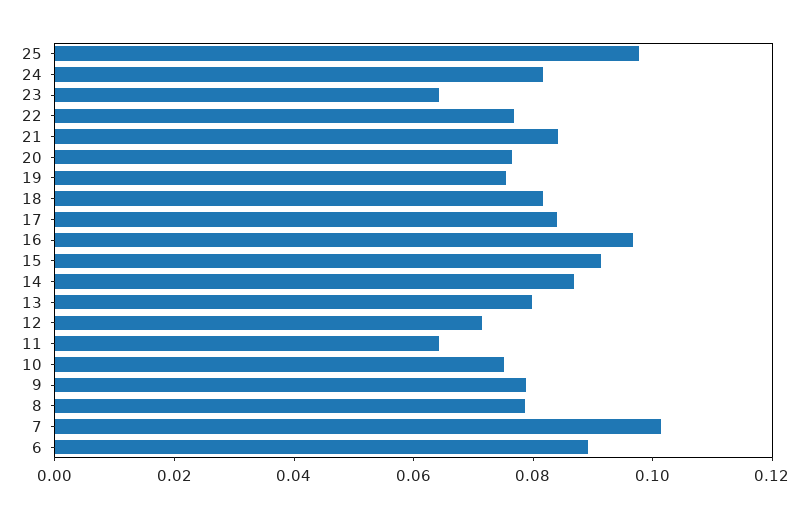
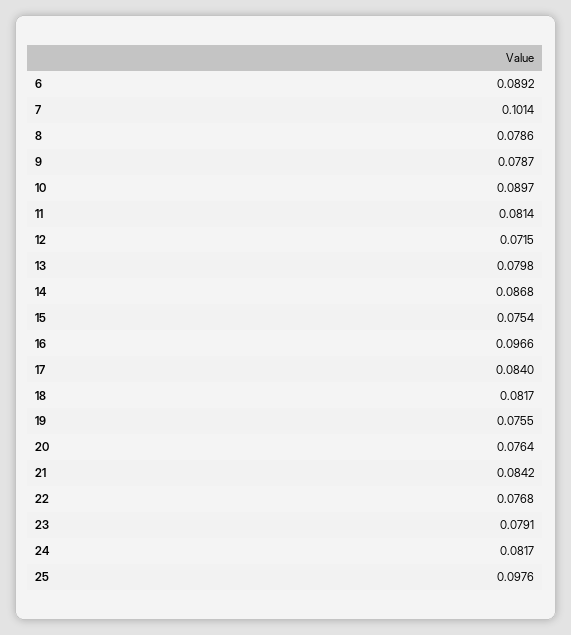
  {
    "25": 0.0976,
    "24": 0.0817,
-   "23": 0.065,
+   "23": 0.0791,
    "22": 0.0768,
    "21": 0.0842,
    "20": 0.0764,
    "19": 0.0755,
    "18": 0.0817,
    "17": 0.084,
    "16": 0.0966,
-   "15": 0.09,
+   "15": 0.0754,
    "14": 0.0868,
    "13": 0.0798,
    "12": 0.0715,
-   "11": 0.065,
+   "11": 0.0814,
-   "10": 0.075,
+   "10": 0.0897,
    "9": 0.0787,
    "8": 0.0786,
    "7": 0.1014,
    "6": 0.0892
  }

